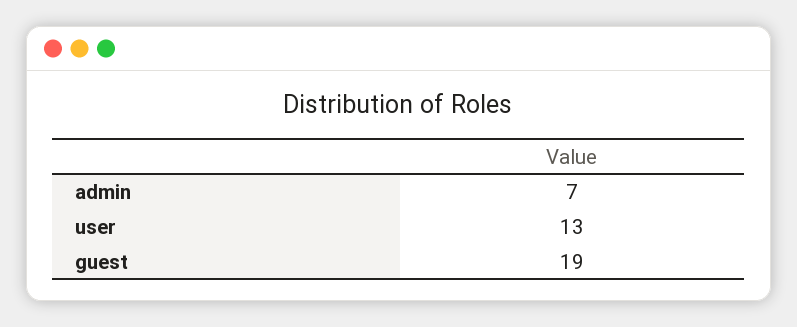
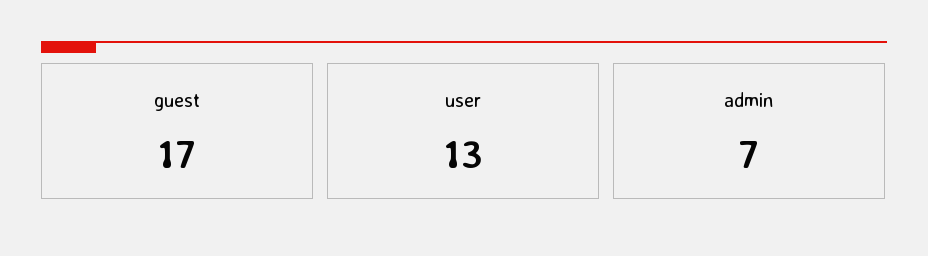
  {
    "admin": 7,
    "user": 13,
-   "guest": 19
+   "guest": 17
  }

